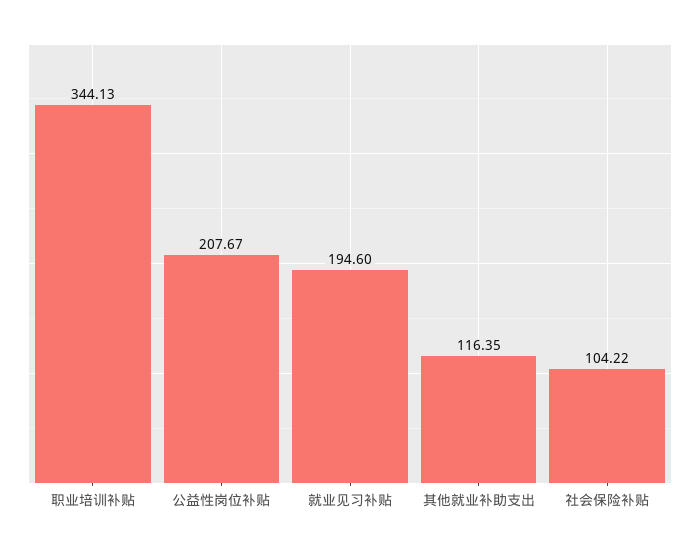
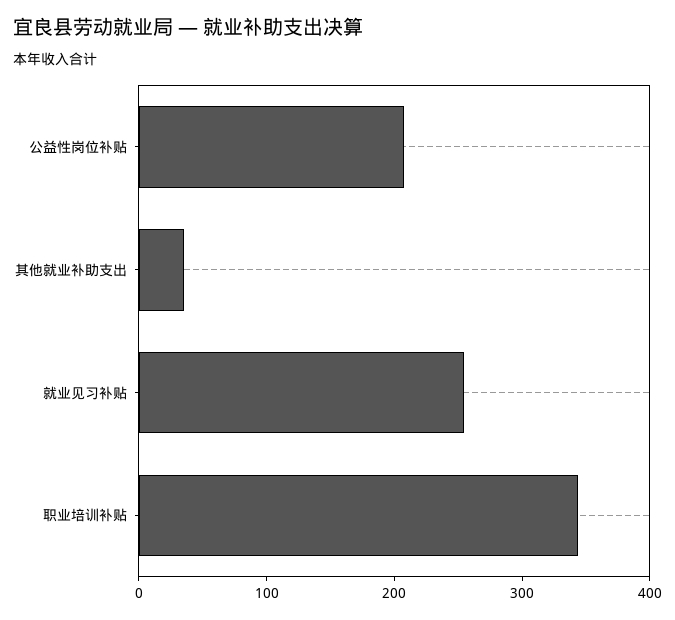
  {
    "职业培训补贴": 344.13,
    "公益性岗位补贴": 207.67,
-   "就业见习补贴": 194.6,
+   "就业见习补贴": 260,
-   "其他就业补助支出": 116.35,
+   "其他就业补助支出": 40
-   "社会保险补贴": 104.22
  }

